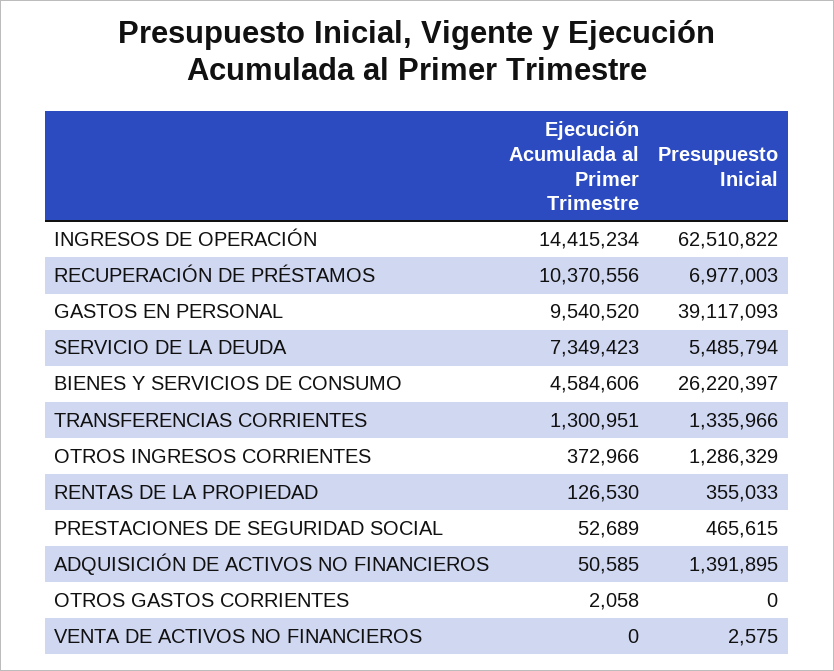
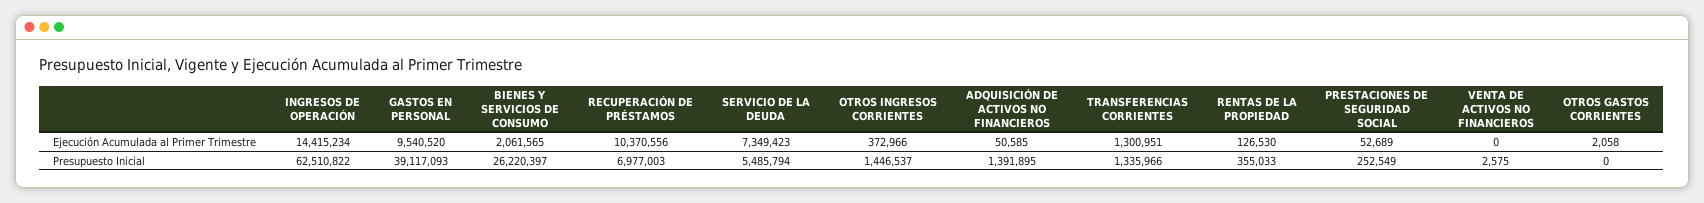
  {
    "Ejecución Acumulada al Primer Trimestre": {
      "INGRESOS DE OPERACIÓN": 14415234,
      "RECUPERACIÓN DE PRÉSTAMOS": 10370556,
      "GASTOS EN PERSONAL": 9540520,
      "SERVICIO DE LA DEUDA": 7349423,
-     "BIENES Y SERVICIOS DE CONSUMO": 4584606,
+     "BIENES Y SERVICIOS DE CONSUMO": 2061565,
      "TRANSFERENCIAS CORRIENTES": 1300951,
      "OTROS INGRESOS CORRIENTES": 372966,
      "RENTAS DE LA PROPIEDAD": 126530,
      "PRESTACIONES DE SEGURIDAD SOCIAL": 52689,
      "ADQUISICIÓN DE ACTIVOS NO FINANCIEROS": 50585,
      "OTROS GASTOS CORRIENTES": 2058,
      "VENTA DE ACTIVOS NO FINANCIEROS": 0
    },
    "Presupuesto Inicial": {
      "INGRESOS DE OPERACIÓN": 62510822,
      "RECUPERACIÓN DE PRÉSTAMOS": 6977003,
      "GASTOS EN PERSONAL": 39117093,
      "SERVICIO DE LA DEUDA": 5485794,
      "BIENES Y SERVICIOS DE CONSUMO": 26220397,
      "TRANSFERENCIAS CORRIENTES": 1335966,
-     "OTROS INGRESOS CORRIENTES": 1286329,
+     "OTROS INGRESOS CORRIENTES": 1446537,
      "RENTAS DE LA PROPIEDAD": 355033,
-     "PRESTACIONES DE SEGURIDAD SOCIAL": 465615,
+     "PRESTACIONES DE SEGURIDAD SOCIAL": 252549,
      "ADQUISICIÓN DE ACTIVOS NO FINANCIEROS": 1391895,
      "OTROS GASTOS CORRIENTES": 0,
      "VENTA DE ACTIVOS NO FINANCIEROS": 2575
    }
  }

